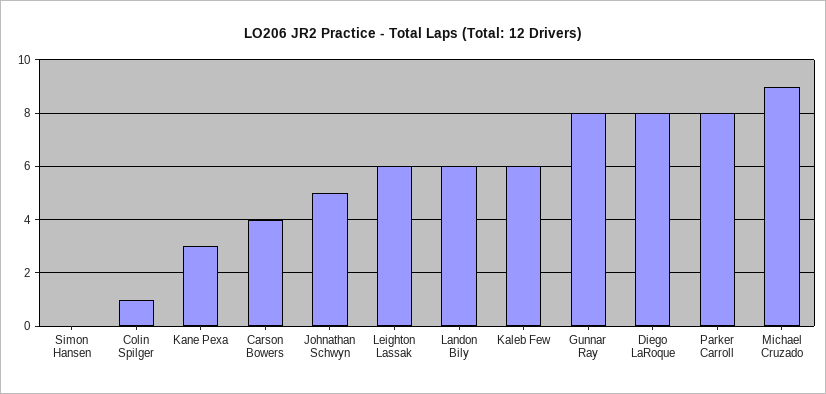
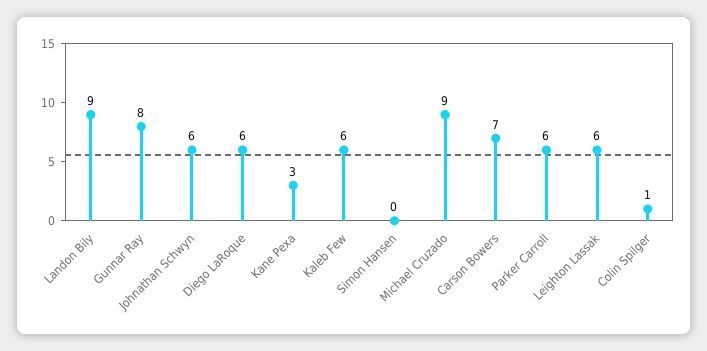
  {
    "Simon Hansen": 0,
    "Colin Spilger": 1,
    "Kane Pexa": 3,
-   "Carson Bowers": 4,
+   "Carson Bowers": 7,
-   "Johnathan Schwyn": 5,
+   "Johnathan Schwyn": 6,
    "Leighton Lassak": 6,
-   "Landon Bily": 6,
+   "Landon Bily": 9,
    "Kaleb Few": 6,
    "Gunnar Ray": 8,
-   "Diego LaRoque": 8,
+   "Diego LaRoque": 6,
-   "Parker Carroll": 8,
+   "Parker Carroll": 6,
    "Michael Cruzado": 9
  }

